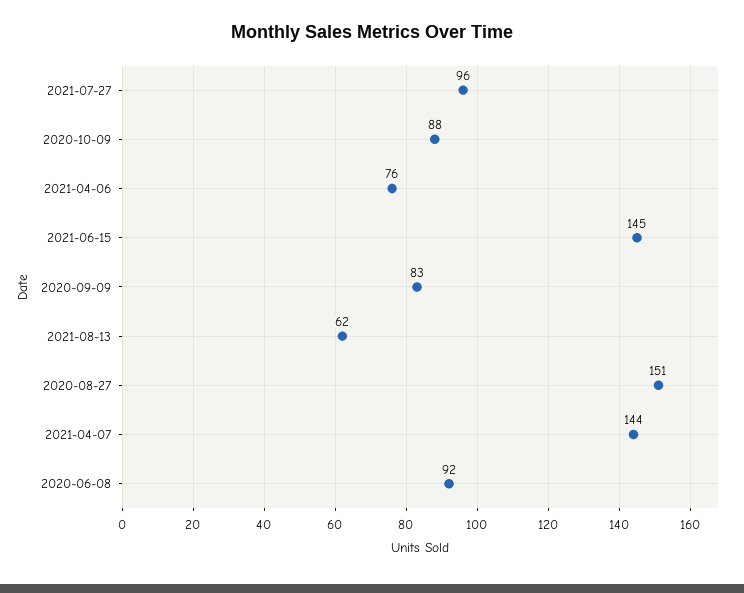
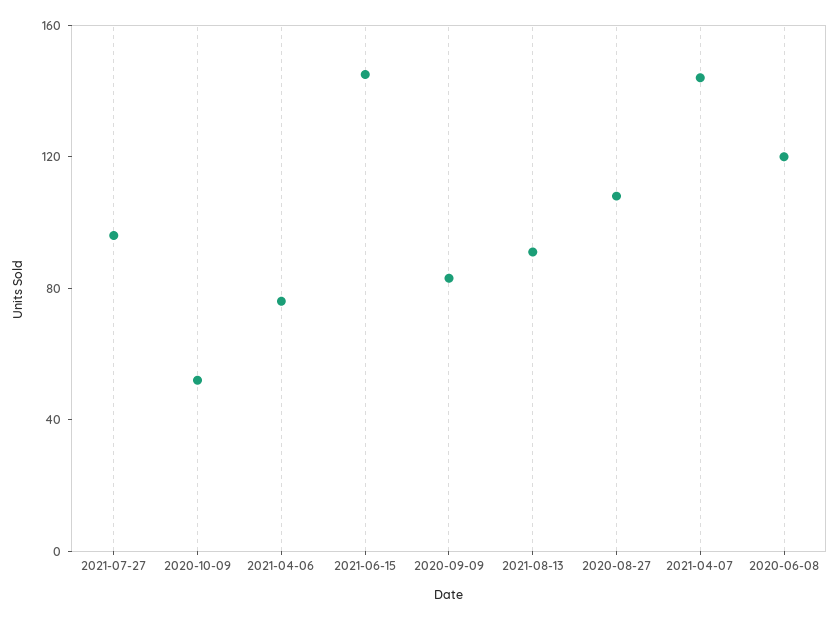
  {
    "2021-07-27": 96,
-   "2020-10-09": 88,
+   "2020-10-09": 50,
    "2021-04-06": 76,
    "2021-06-15": 145,
    "2020-09-09": 83,
-   "2021-08-13": 62,
+   "2021-08-13": 90,
-   "2020-08-27": 151,
+   "2020-08-27": 110,
    "2021-04-07": 144,
-   "2020-06-08": 92
+   "2020-06-08": 120
  }

